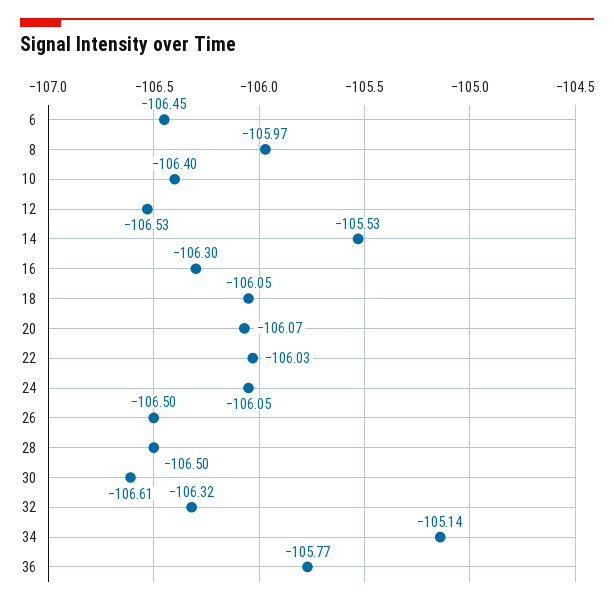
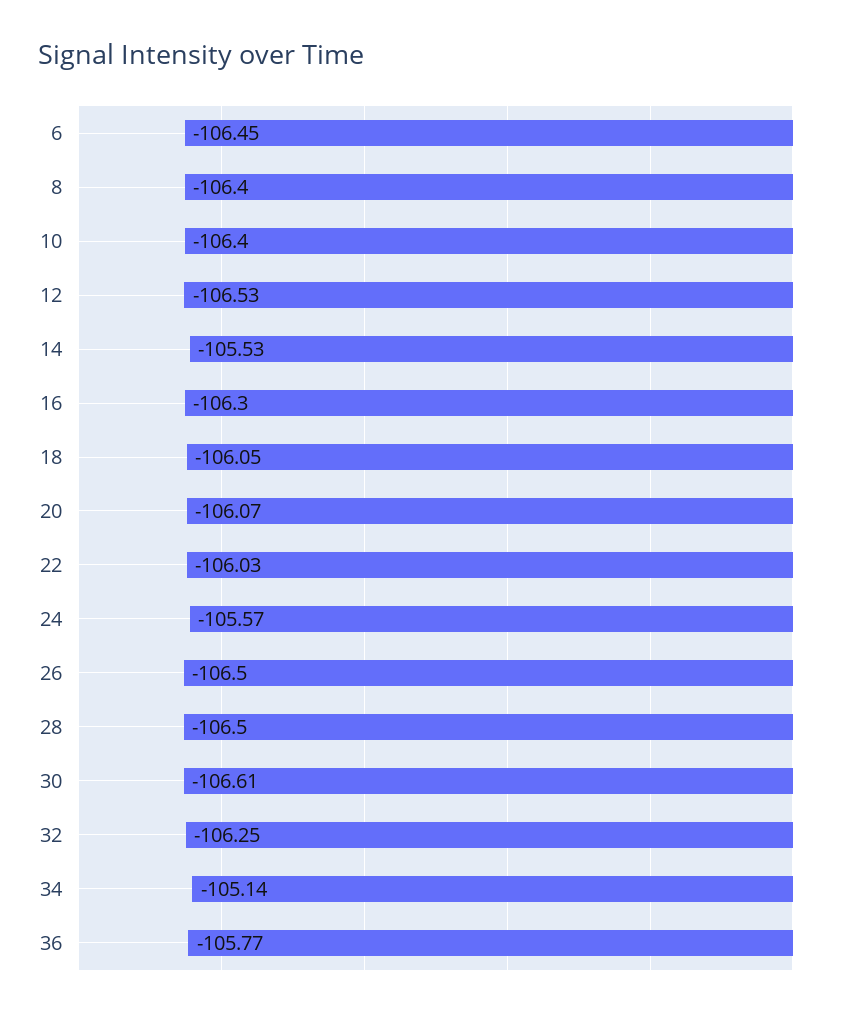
  {
    "6": -106.45,
-   "8": -105.97,
+   "8": -106.4,
    "10": -106.4,
    "12": -106.53,
    "14": -105.53,
    "16": -106.3,
    "18": -106.05,
    "20": -106.07,
    "22": -106.03,
-   "24": -106.05,
+   "24": -105.57,
    "26": -106.5,
    "28": -106.5,
    "30": -106.61,
-   "32": -106.32,
+   "32": -106.25,
    "34": -105.14,
    "36": -105.77
  }

